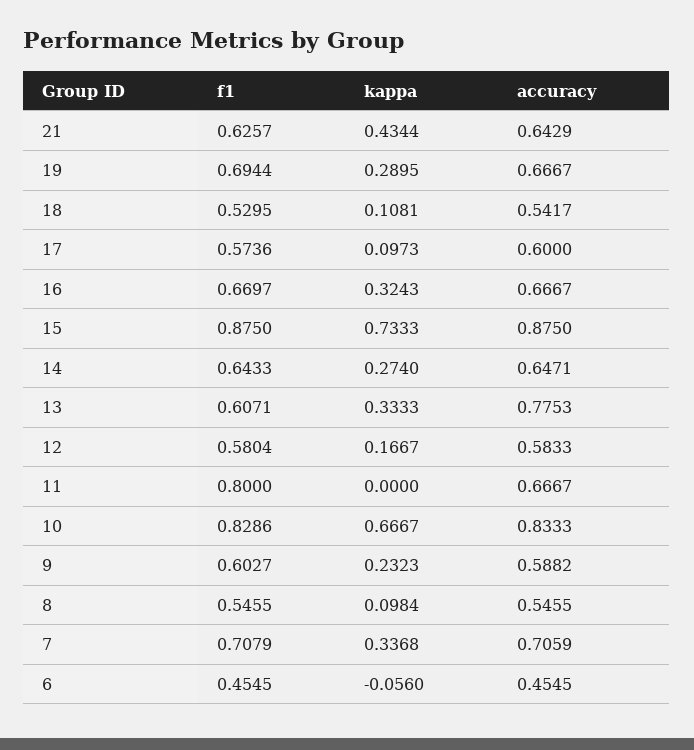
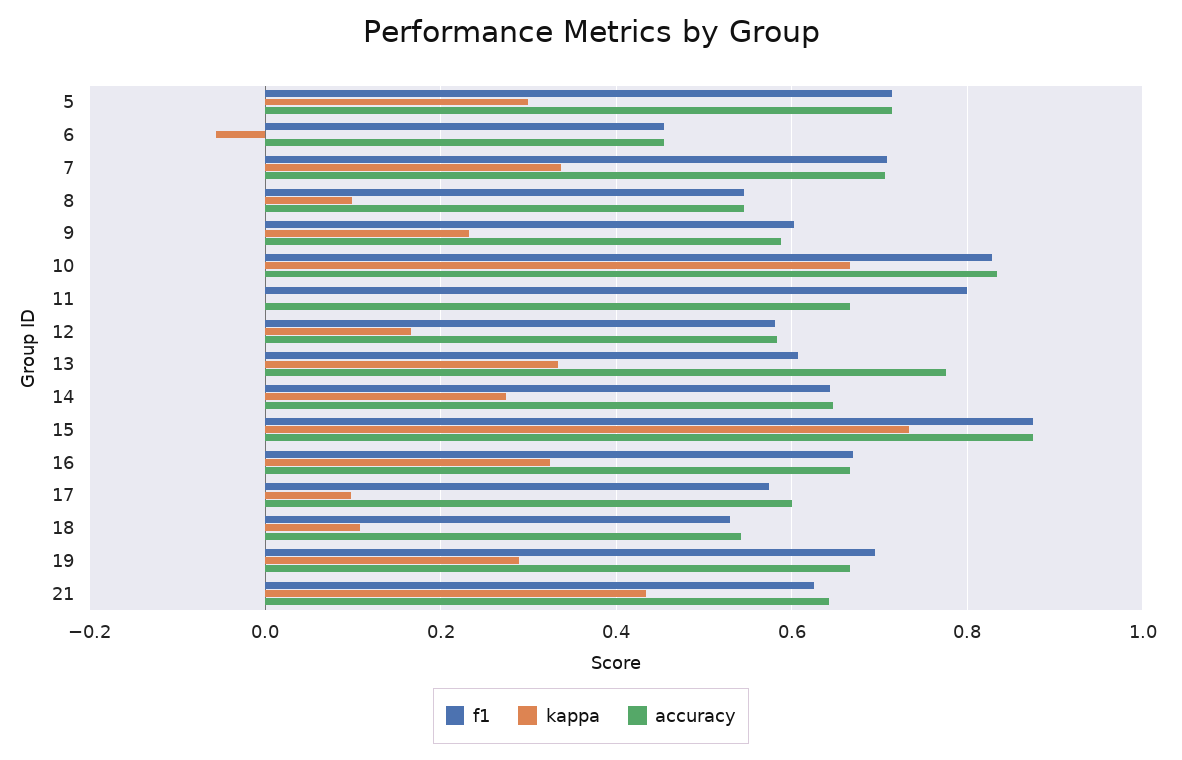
  {
    "f1": {
      "21": 0.6257,
      "19": 0.6944,
      "18": 0.5295,
      "17": 0.5736,
      "16": 0.6697,
      "15": 0.875,
      "14": 0.6433,
      "13": 0.6071,
      "12": 0.5804,
      "11": 0.8,
      "10": 0.8286,
      "9": 0.6027,
      "8": 0.5455,
      "7": 0.7079,
-     "6": 0.4545
+     "6": 0.4545,
+     "5": 0.72
    },
    "kappa": {
      "21": 0.4344,
      "19": 0.2895,
      "18": 0.1081,
      "17": 0.0973,
      "16": 0.3243,
      "15": 0.7333,
      "14": 0.274,
      "13": 0.3333,
      "12": 0.1667,
      "11": 0,
      "10": 0.6667,
      "9": 0.2323,
      "8": 0.0984,
      "7": 0.3368,
-     "6": -0.056
+     "6": -0.056,
+     "5": 0.3
    },
    "accuracy": {
      "21": 0.6429,
      "19": 0.6667,
      "18": 0.5417,
      "17": 0.6,
      "16": 0.6667,
      "15": 0.875,
      "14": 0.6471,
      "13": 0.7753,
      "12": 0.5833,
      "11": 0.6667,
      "10": 0.8333,
      "9": 0.5882,
      "8": 0.5455,
      "7": 0.7059,
-     "6": 0.4545
+     "6": 0.4545,
+     "5": 0.72
    }
  }

